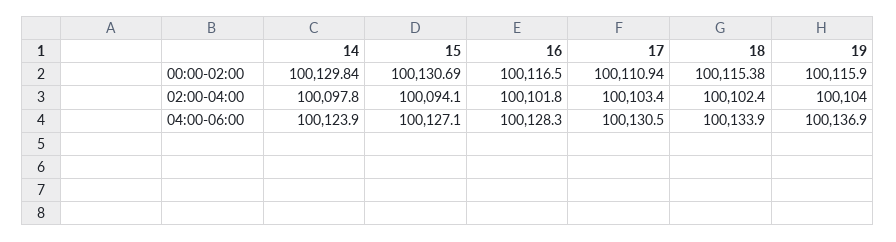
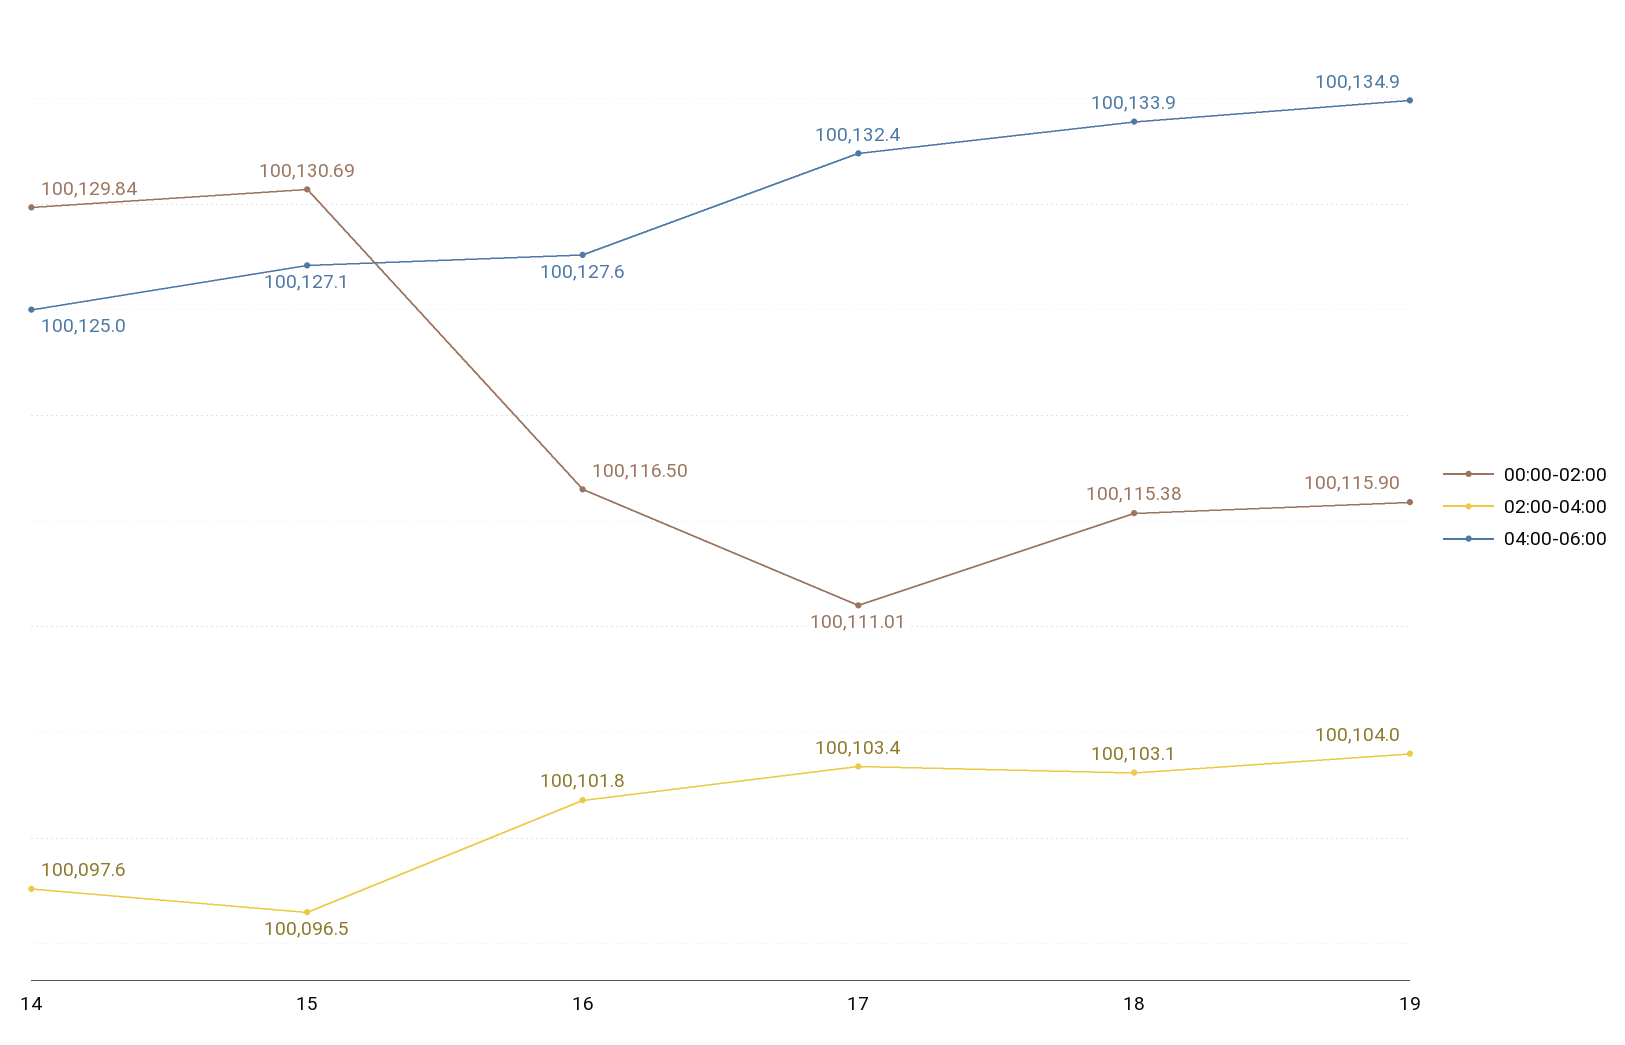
  {
    "00:00-02:00": {
      "14": 100129.84,
      "15": 100130.69,
      "16": 100116.5,
-     "17": 100110.94,
+     "17": 100111.01,
      "18": 100115.38,
      "19": 100115.9
    },
    "02:00-04:00": {
-     "14": 100097.8,
+     "14": 100097.6,
-     "15": 100094.1,
+     "15": 100096.5,
      "16": 100101.8,
      "17": 100103.4,
-     "18": 100102.4,
+     "18": 100103.1,
      "19": 100104
    },
    "04:00-06:00": {
-     "14": 100123.9,
+     "14": 100125,
      "15": 100127.1,
-     "16": 100128.3,
+     "16": 100127.6,
-     "17": 100130.5,
+     "17": 100132.4,
      "18": 100133.9,
-     "19": 100136.9
+     "19": 100134.9
    }
  }

